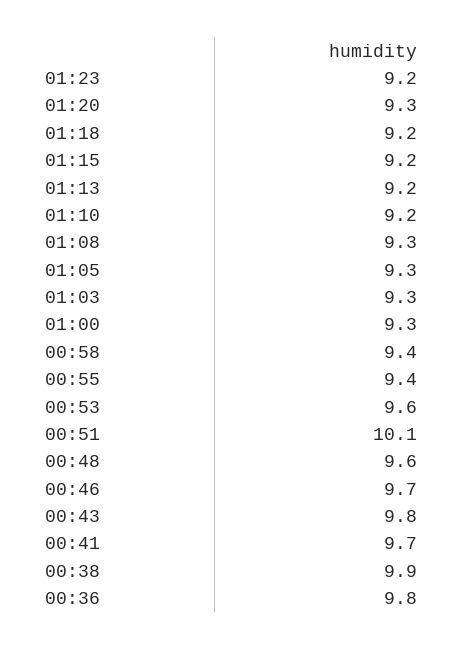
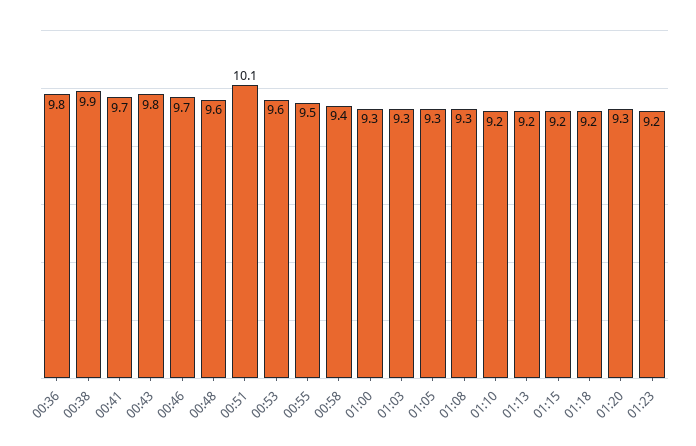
  {
    "01:23": 9.2,
    "01:20": 9.3,
    "01:18": 9.2,
    "01:15": 9.2,
    "01:13": 9.2,
    "01:10": 9.2,
    "01:08": 9.3,
    "01:05": 9.3,
    "01:03": 9.3,
    "01:00": 9.3,
    "00:58": 9.4,
-   "00:55": 9.4,
+   "00:55": 9.5,
    "00:53": 9.6,
    "00:51": 10.1,
    "00:48": 9.6,
    "00:46": 9.7,
    "00:43": 9.8,
    "00:41": 9.7,
    "00:38": 9.9,
    "00:36": 9.8
  }

